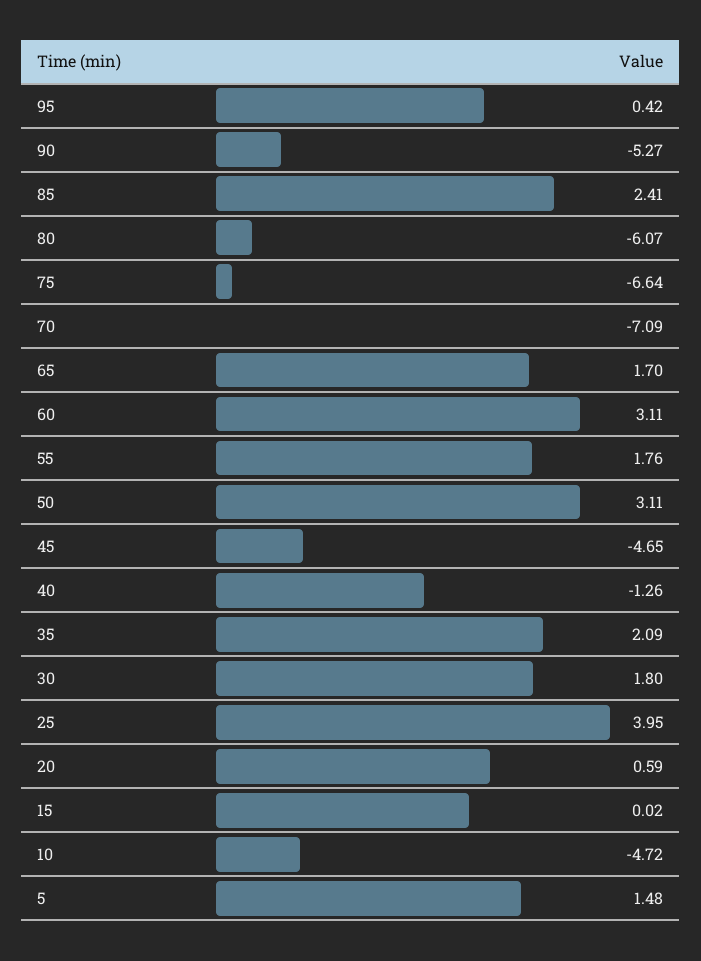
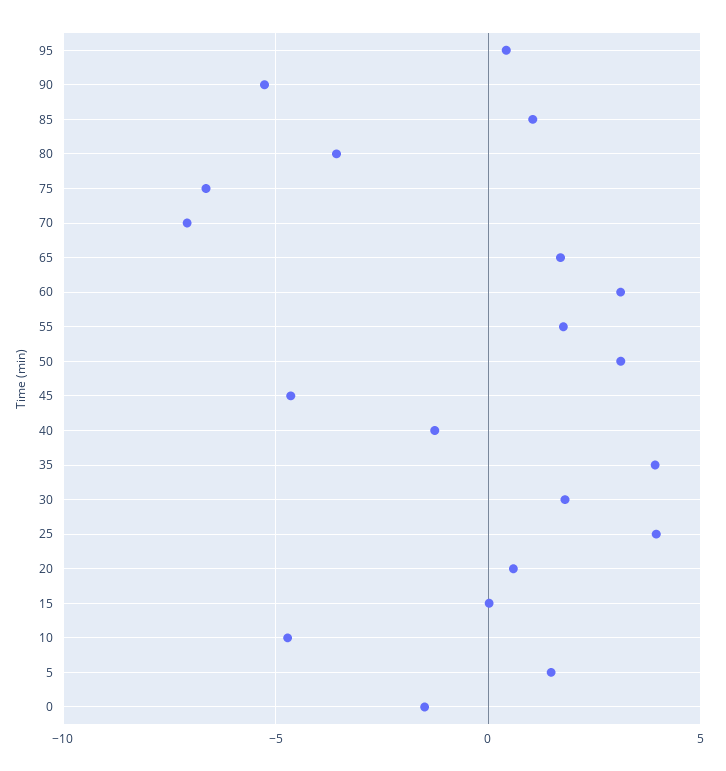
  {
    "95": 0.42,
    "90": -5.27,
-   "85": 2.41,
+   "85": 1,
-   "80": -6.07,
+   "80": -3.5,
    "75": -6.64,
    "70": -7.09,
    "65": 1.7,
    "60": 3.11,
    "55": 1.76,
    "50": 3.11,
    "45": -4.65,
    "40": -1.26,
-   "35": 2.09,
+   "35": 4,
    "30": 1.8,
    "25": 3.95,
    "20": 0.59,
    "15": 0.02,
    "10": -4.72,
-   "5": 1.48
+   "5": 1.48,
+   "0": -1.5
  }

